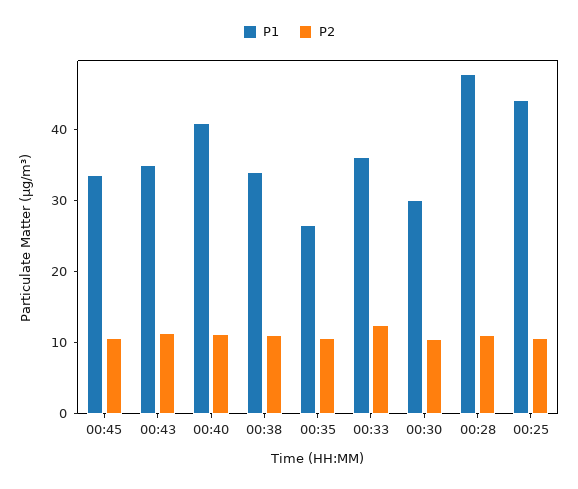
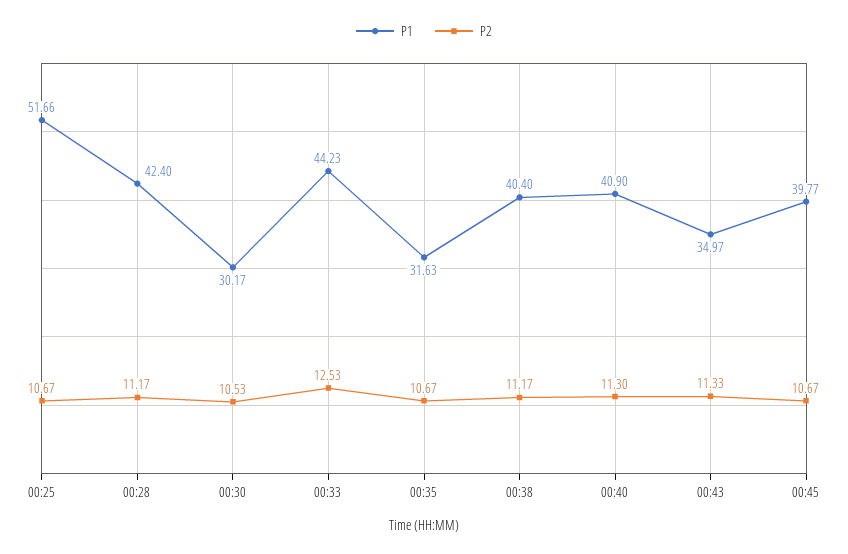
  {
    "P1": {
-     "00:45": 34,
+     "00:45": 39.77,
      "00:43": 34.97,
      "00:40": 40.9,
-     "00:38": 34,
+     "00:38": 40.4,
-     "00:35": 26,
+     "00:35": 31.63,
-     "00:33": 36,
+     "00:33": 44.23,
      "00:30": 30.17,
-     "00:28": 48,
+     "00:28": 42.4,
-     "00:25": 44
+     "00:25": 51.66
    },
    "P2": {
      "00:45": 10.67,
      "00:43": 11.33,
      "00:40": 11.3,
      "00:38": 11.17,
      "00:35": 10.67,
      "00:33": 12.53,
      "00:30": 10.53,
      "00:28": 11.17,
      "00:25": 10.67
    }
  }

